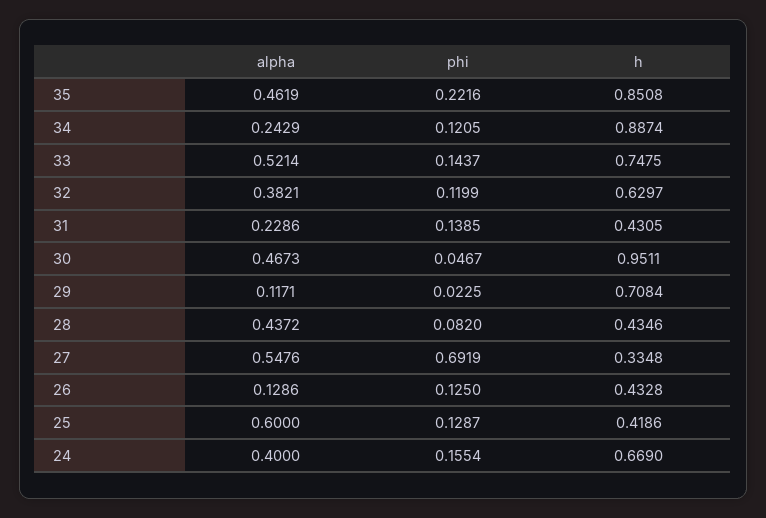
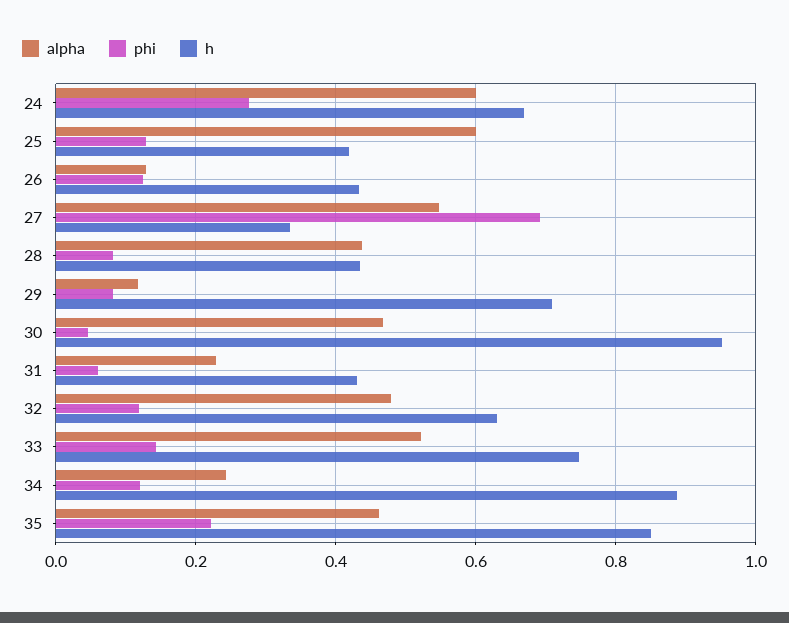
  {
    "alpha": {
      "35": 0.4619,
      "34": 0.2429,
      "33": 0.5214,
-     "32": 0.3821,
+     "32": 0.48,
      "31": 0.2286,
      "30": 0.4673,
      "29": 0.1171,
      "28": 0.4372,
      "27": 0.5476,
      "26": 0.1286,
      "25": 0.6,
-     "24": 0.4
+     "24": 0.6
    },
    "phi": {
      "35": 0.2216,
      "34": 0.1205,
      "33": 0.1437,
      "32": 0.1199,
-     "31": 0.1385,
+     "31": 0.06,
      "30": 0.0467,
-     "29": 0.0225,
+     "29": 0.08,
      "28": 0.082,
      "27": 0.6919,
      "26": 0.125,
      "25": 0.1287,
-     "24": 0.1554
+     "24": 0.28
    },
    "h": {
      "35": 0.8508,
      "34": 0.8874,
      "33": 0.7475,
      "32": 0.6297,
      "31": 0.4305,
      "30": 0.9511,
      "29": 0.7084,
      "28": 0.4346,
      "27": 0.3348,
      "26": 0.4328,
      "25": 0.4186,
      "24": 0.669
    }
  }

